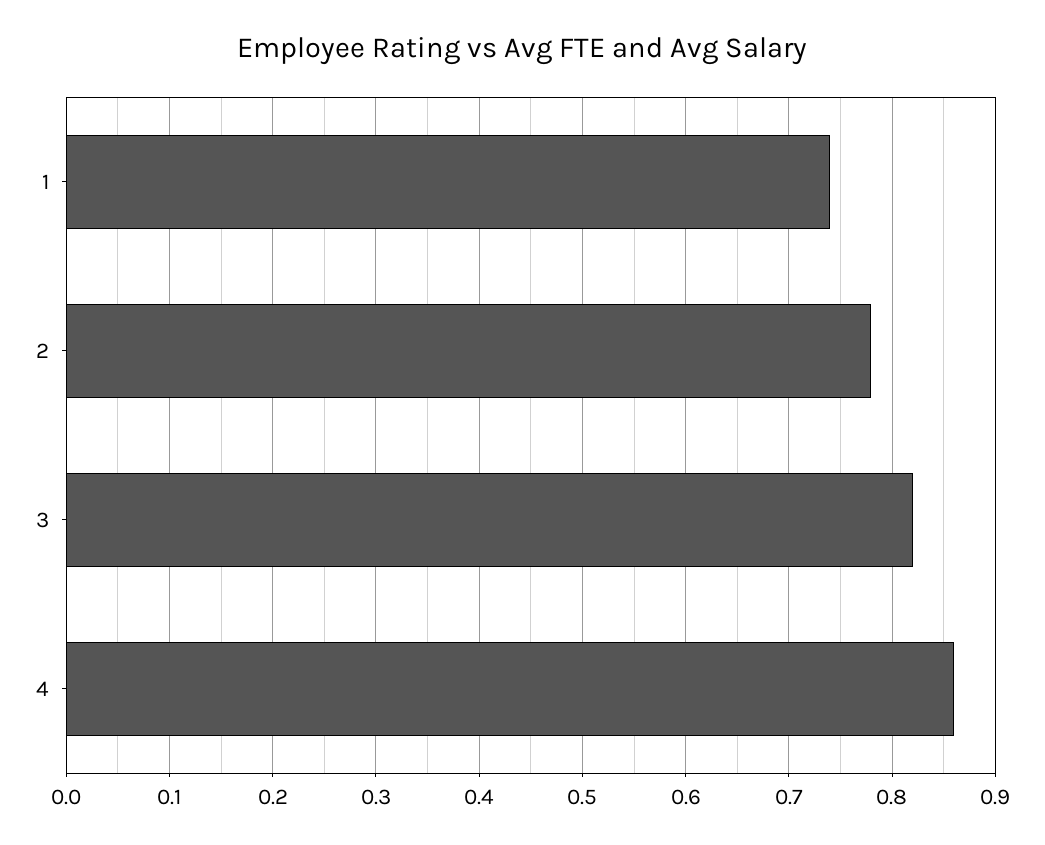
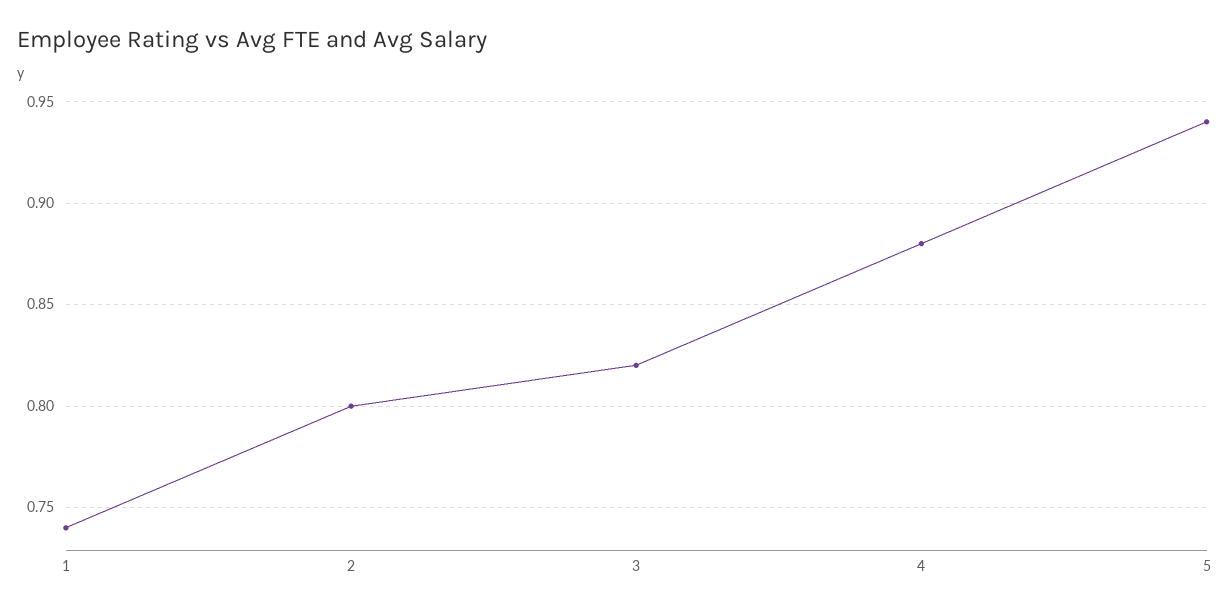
  {
    "1": 0.74,
-   "2": 0.78,
+   "2": 0.8,
    "3": 0.82,
-   "4": 0.86
+   "4": 0.88,
+   "5": 0.94
  }

